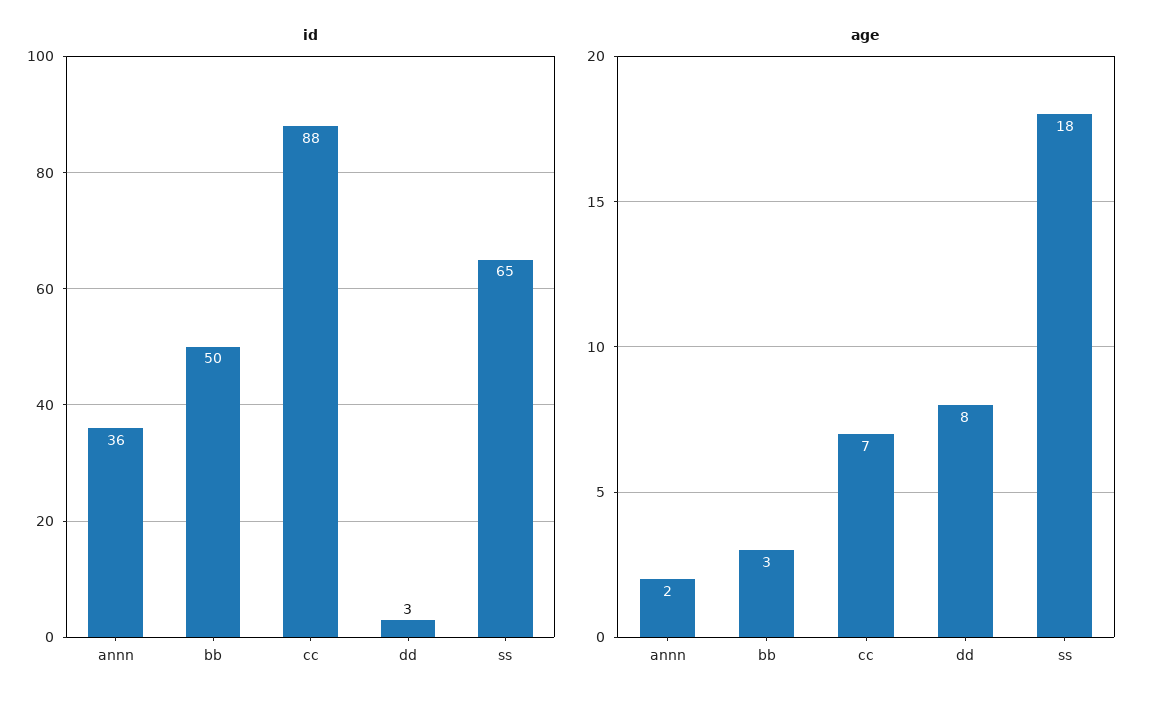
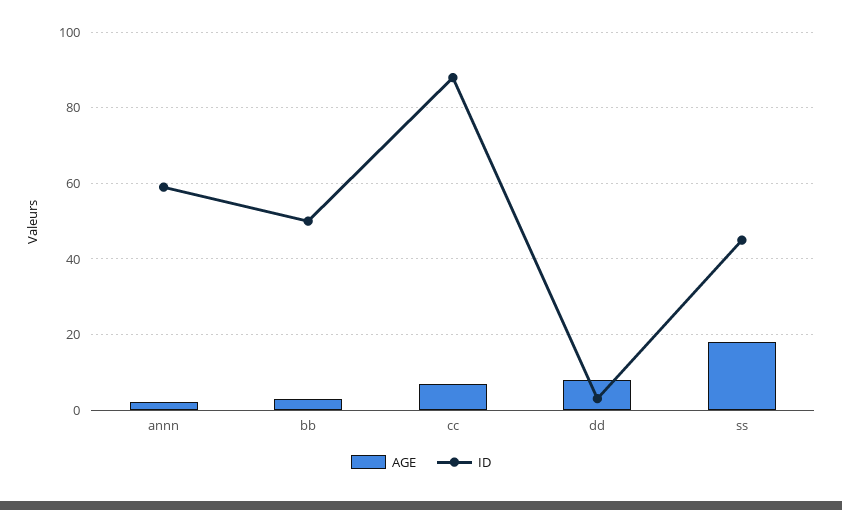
  {
    "id": {
-     "annn": 36,
+     "annn": 60,
      "bb": 50,
      "cc": 88,
      "dd": 3,
-     "ss": 65
+     "ss": 45
    },
    "age": {
      "annn": 2,
      "bb": 3,
      "cc": 7,
      "dd": 8,
      "ss": 18
    }
  }

